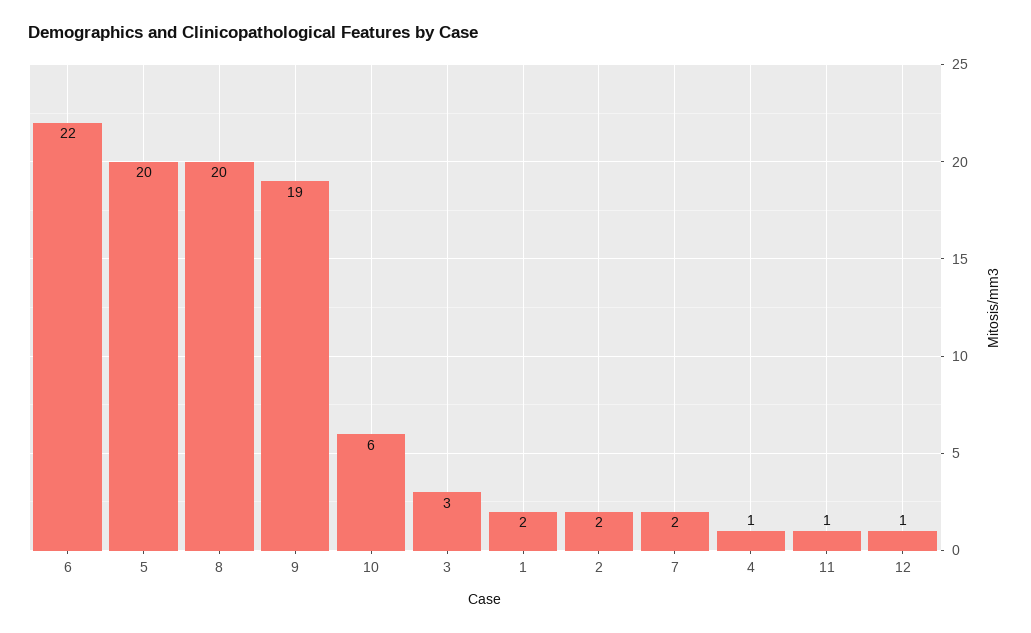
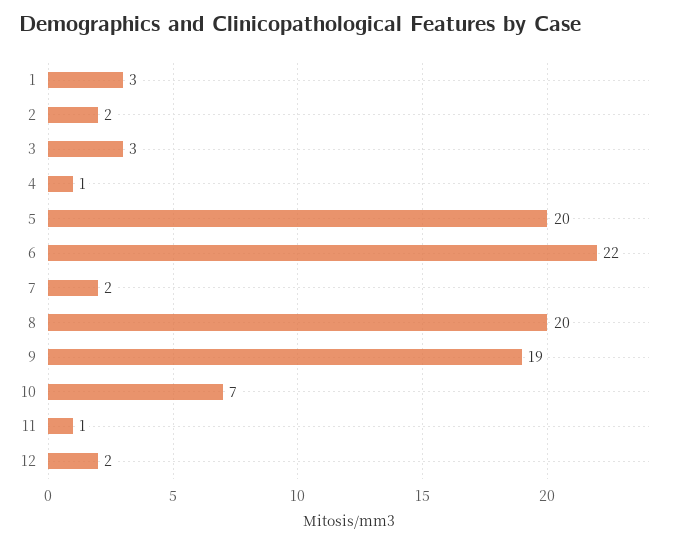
  {
    "6": 22,
    "5": 20,
    "8": 20,
    "9": 19,
-   "10": 6,
+   "10": 7,
    "3": 3,
-   "1": 2,
+   "1": 3,
    "2": 2,
    "7": 2,
    "4": 1,
    "11": 1,
-   "12": 1
+   "12": 2
  }

